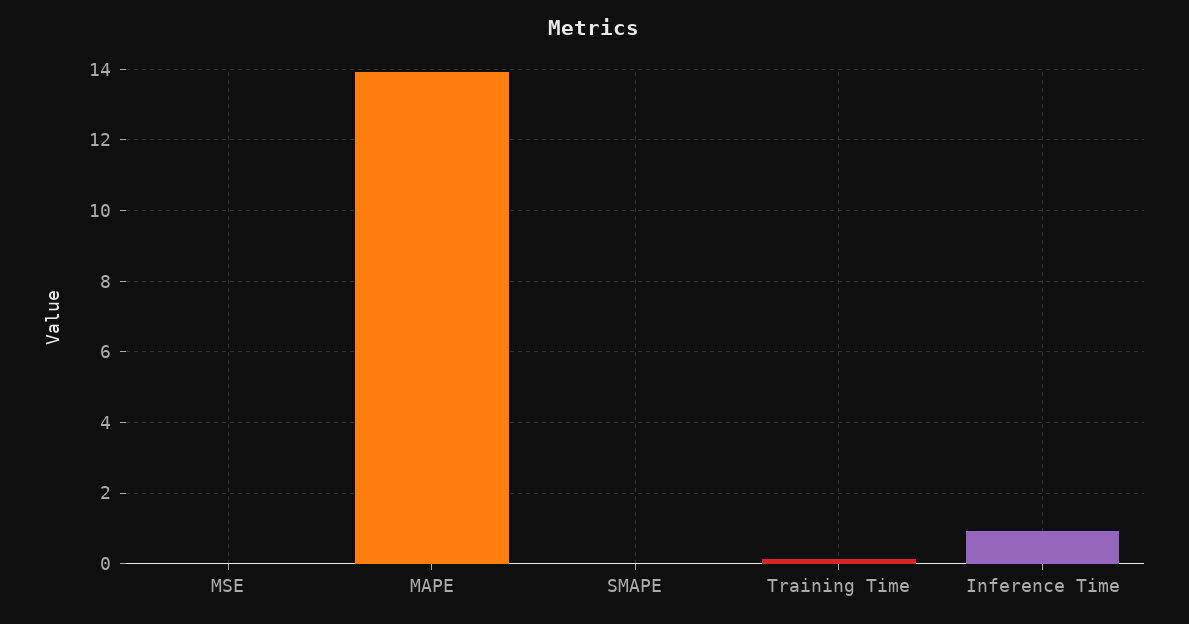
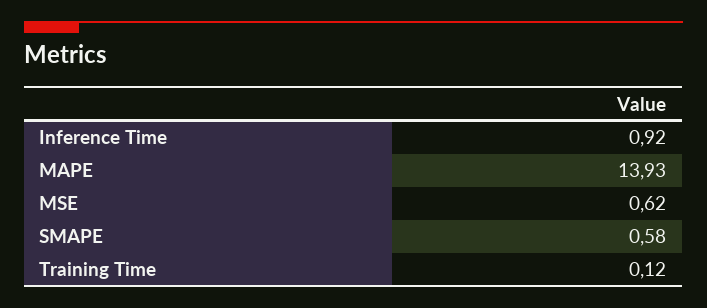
  {
-   "MSE": 0,
+   "MSE": 0.62,
    "MAPE": 13.93,
-   "SMAPE": 0,
+   "SMAPE": 0.58,
    "Training Time": 0.12,
    "Inference Time": 0.92
  }

